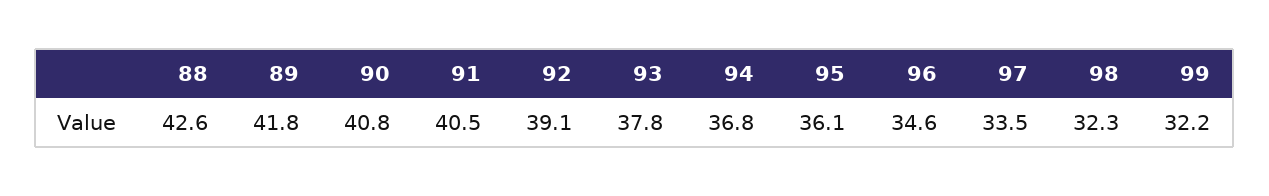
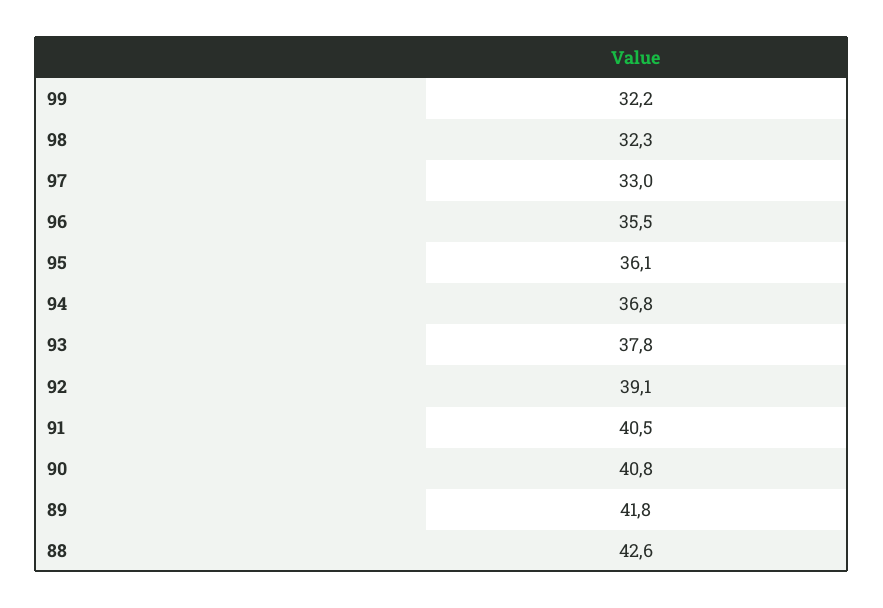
  {
    "88": 42.6,
    "89": 41.8,
    "90": 40.8,
    "91": 40.5,
    "92": 39.1,
    "93": 37.8,
    "94": 36.8,
    "95": 36.1,
-   "96": 34.6,
+   "96": 35.5,
-   "97": 33.5,
+   "97": 33,
    "98": 32.3,
    "99": 32.2
  }

